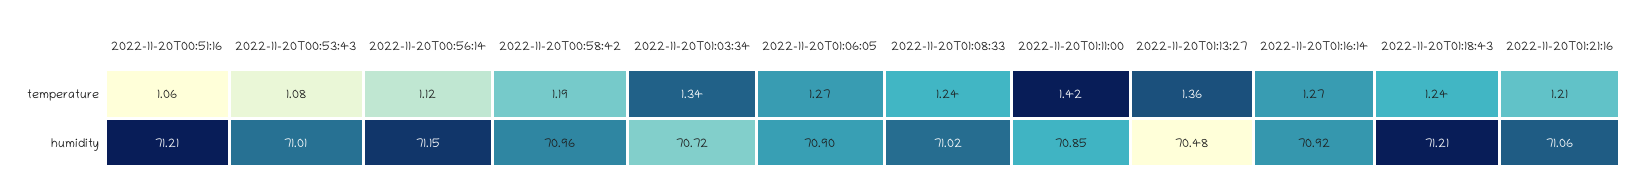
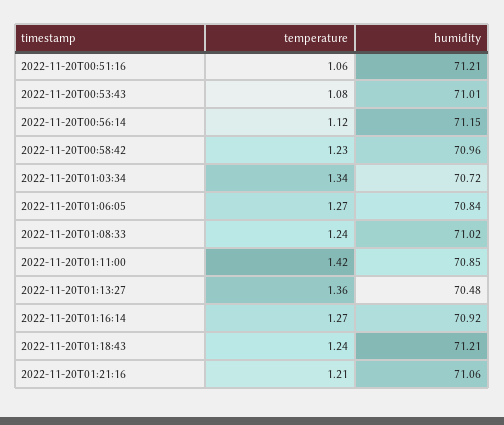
  {
    "2022-11-20T00:51:16": {
      "temperature": 1.06,
      "humidity": 71.21
    },
    "2022-11-20T00:53:43": {
      "temperature": 1.08,
      "humidity": 71.01
    },
    "2022-11-20T00:56:14": {
      "temperature": 1.12,
      "humidity": 71.15
    },
    "2022-11-20T00:58:42": {
-     "temperature": 1.19,
+     "temperature": 1.23,
      "humidity": 70.96
    },
    "2022-11-20T01:03:34": {
      "temperature": 1.34,
      "humidity": 70.72
    },
    "2022-11-20T01:06:05": {
      "temperature": 1.27,
-     "humidity": 70.9
+     "humidity": 70.84
    },
    "2022-11-20T01:08:33": {
      "temperature": 1.24,
      "humidity": 71.02
    },
    "2022-11-20T01:11:00": {
      "temperature": 1.42,
      "humidity": 70.85
    },
    "2022-11-20T01:13:27": {
      "temperature": 1.36,
      "humidity": 70.48
    },
    "2022-11-20T01:16:14": {
      "temperature": 1.27,
      "humidity": 70.92
    },
    "2022-11-20T01:18:43": {
      "temperature": 1.24,
      "humidity": 71.21
    },
    "2022-11-20T01:21:16": {
      "temperature": 1.21,
      "humidity": 71.06
    }
  }

